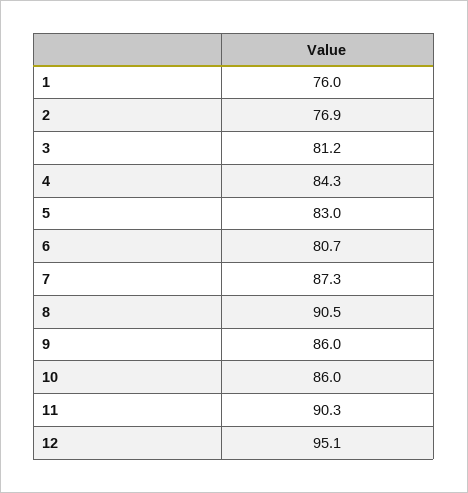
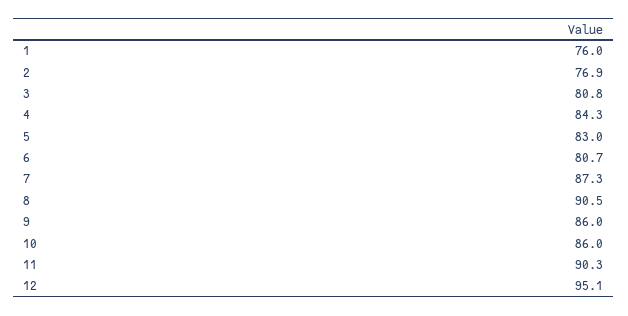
  {
    "1": 76,
    "2": 76.9,
-   "3": 81.2,
+   "3": 80.8,
    "4": 84.3,
    "5": 83,
    "6": 80.7,
    "7": 87.3,
    "8": 90.5,
    "9": 86,
    "10": 86,
    "11": 90.3,
    "12": 95.1
  }

